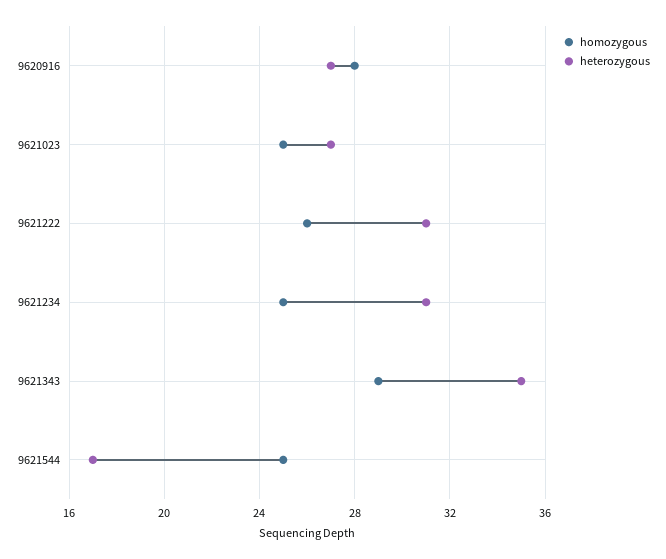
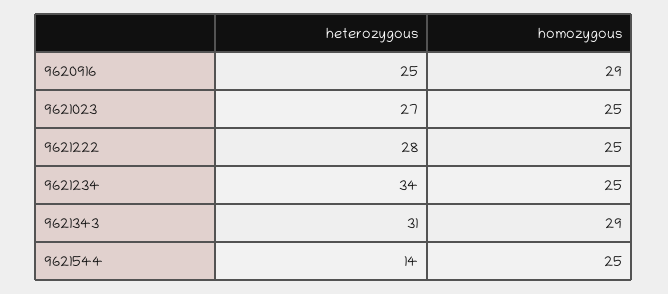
  {
    "homozygous": {
-     "9620916": 28,
+     "9620916": 29,
      "9621023": 25,
-     "9621222": 26,
+     "9621222": 25,
      "9621234": 25,
      "9621343": 29,
      "9621544": 25
    },
    "heterozygous": {
-     "9620916": 27,
+     "9620916": 25,
      "9621023": 27,
-     "9621222": 31,
+     "9621222": 28,
-     "9621234": 31,
+     "9621234": 34,
-     "9621343": 35,
+     "9621343": 31,
-     "9621544": 17
+     "9621544": 14
    }
  }

